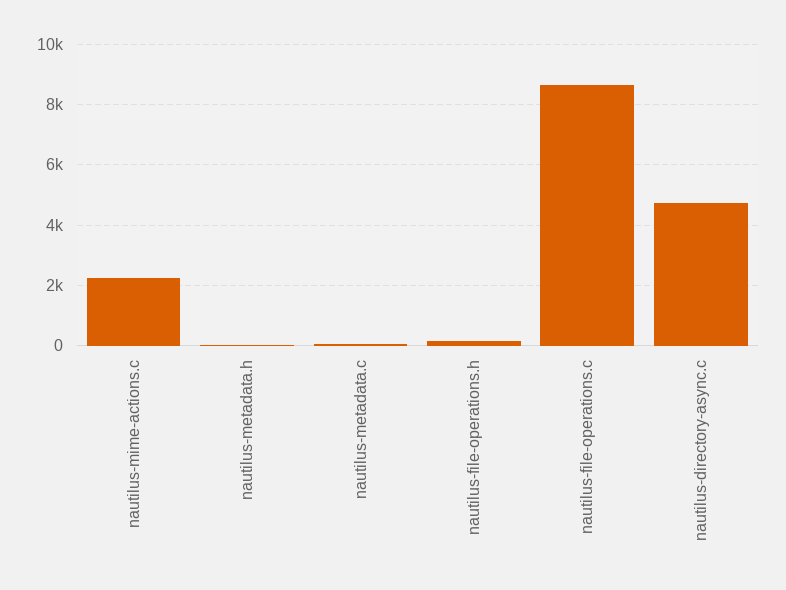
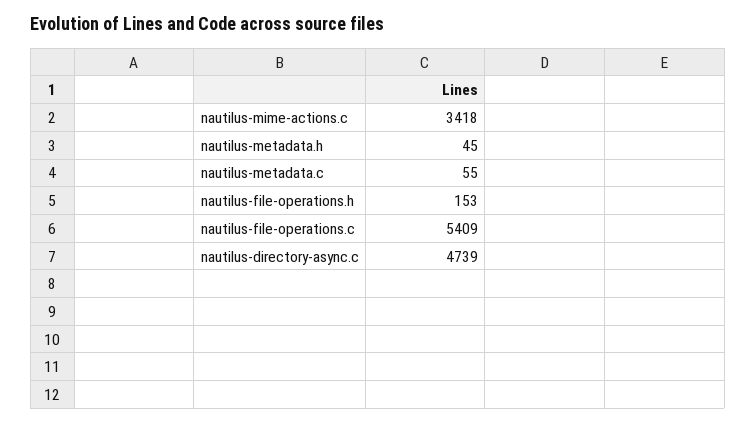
  {
-   "nautilus-mime-actions.c": 2200,
+   "nautilus-mime-actions.c": 3418,
    "nautilus-metadata.h": 45,
    "nautilus-metadata.c": 55,
    "nautilus-file-operations.h": 153,
-   "nautilus-file-operations.c": 8600,
+   "nautilus-file-operations.c": 5409,
    "nautilus-directory-async.c": 4739
  }

